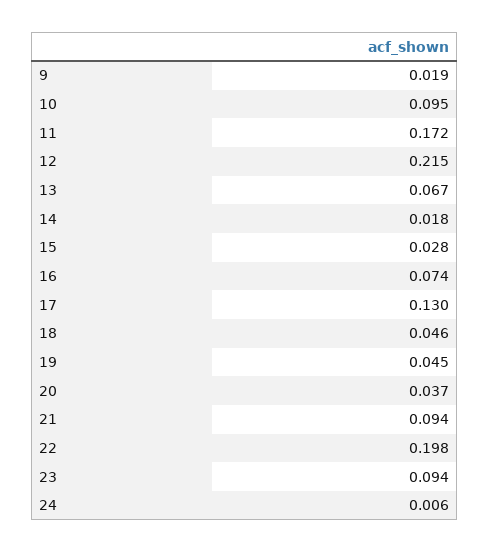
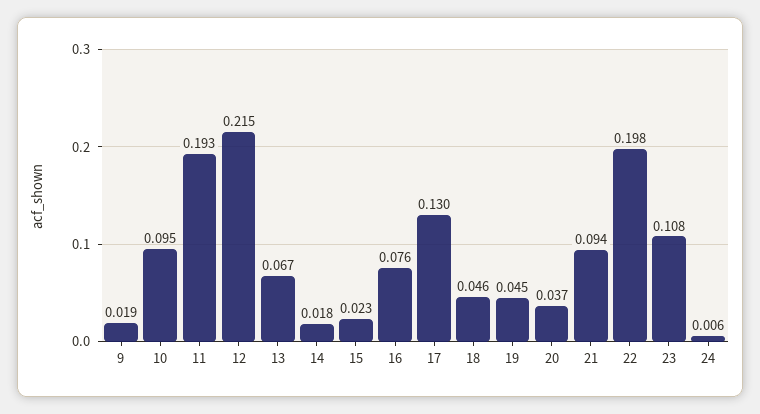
  {
    "9": 0.019,
    "10": 0.095,
-   "11": 0.172,
+   "11": 0.193,
    "12": 0.215,
    "13": 0.067,
    "14": 0.018,
-   "15": 0.028,
+   "15": 0.023,
-   "16": 0.074,
+   "16": 0.076,
    "17": 0.13,
    "18": 0.046,
    "19": 0.045,
    "20": 0.037,
    "21": 0.094,
    "22": 0.198,
-   "23": 0.094,
+   "23": 0.108,
    "24": 0.006
  }

